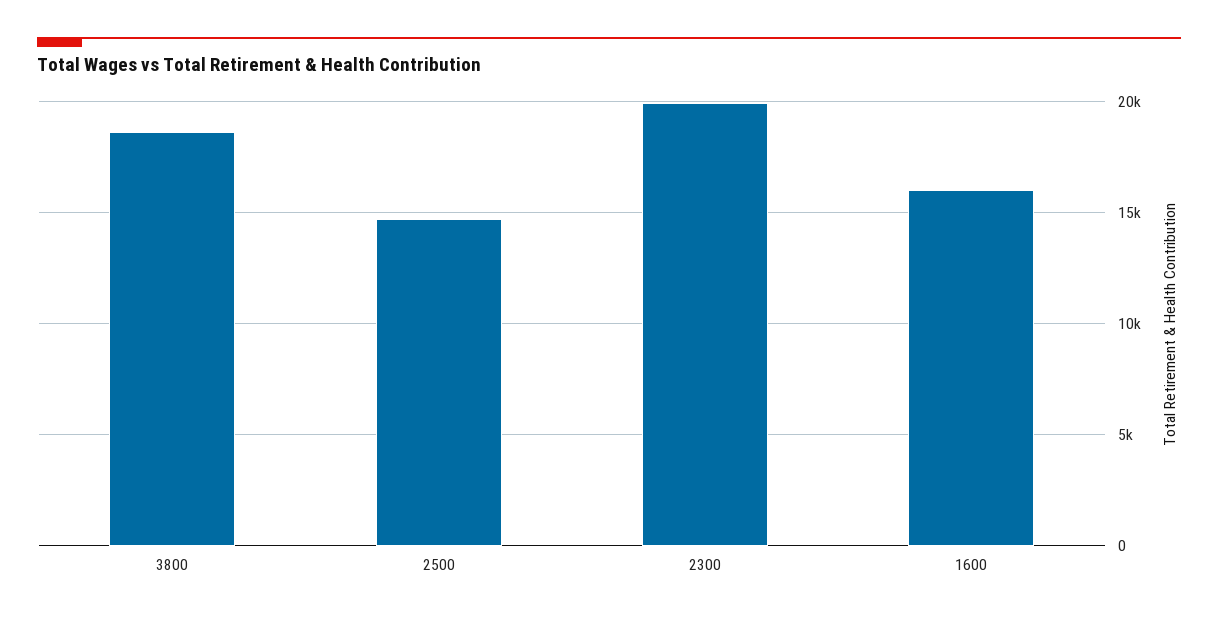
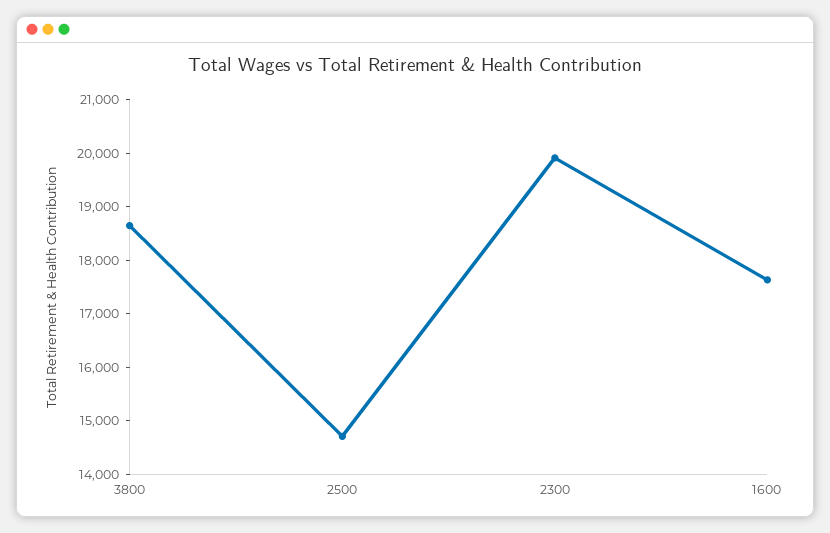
  {
    "3800": 18600,
    "2500": 14800,
    "2300": 20000,
-   "1600": 16000
+   "1600": 17600
  }

